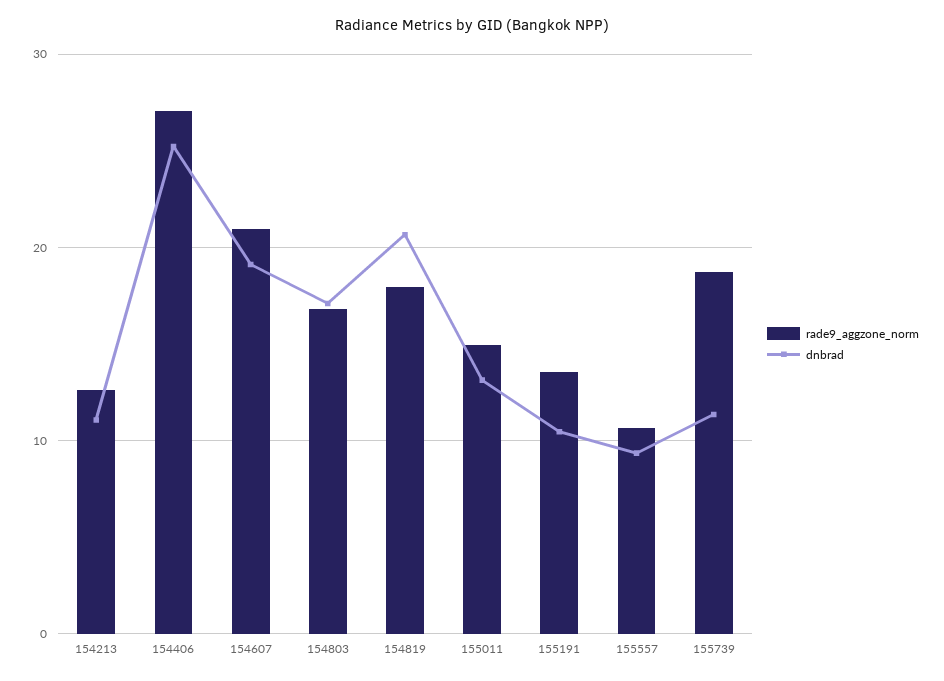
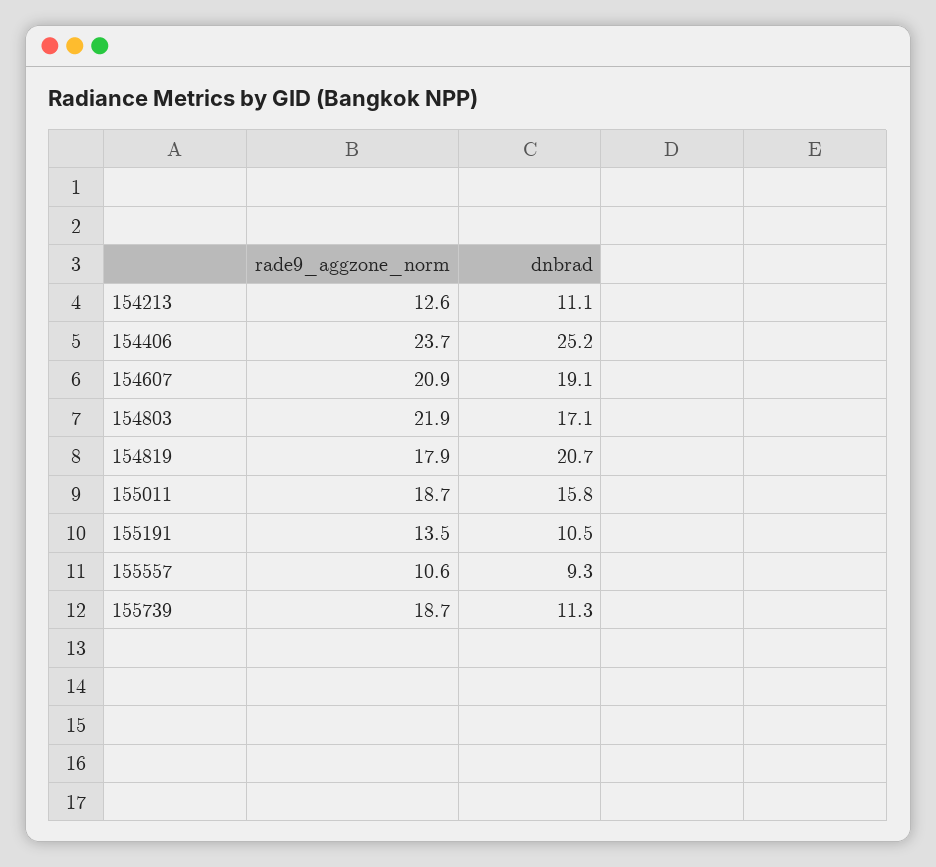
  {
    "rade9_aggzone_norm": {
      "154213": 12.6,
-     "154406": 27,
+     "154406": 23.7,
      "154607": 20.9,
-     "154803": 17,
+     "154803": 21.9,
      "154819": 17.9,
-     "155011": 15,
+     "155011": 18.7,
      "155191": 13.5,
      "155557": 10.6,
      "155739": 18.7
    },
    "dnbrad": {
      "154213": 11.1,
      "154406": 25.2,
      "154607": 19.1,
      "154803": 17.1,
      "154819": 20.7,
-     "155011": 13,
+     "155011": 15.8,
      "155191": 10.5,
      "155557": 9.3,
      "155739": 11.3
    }
  }

